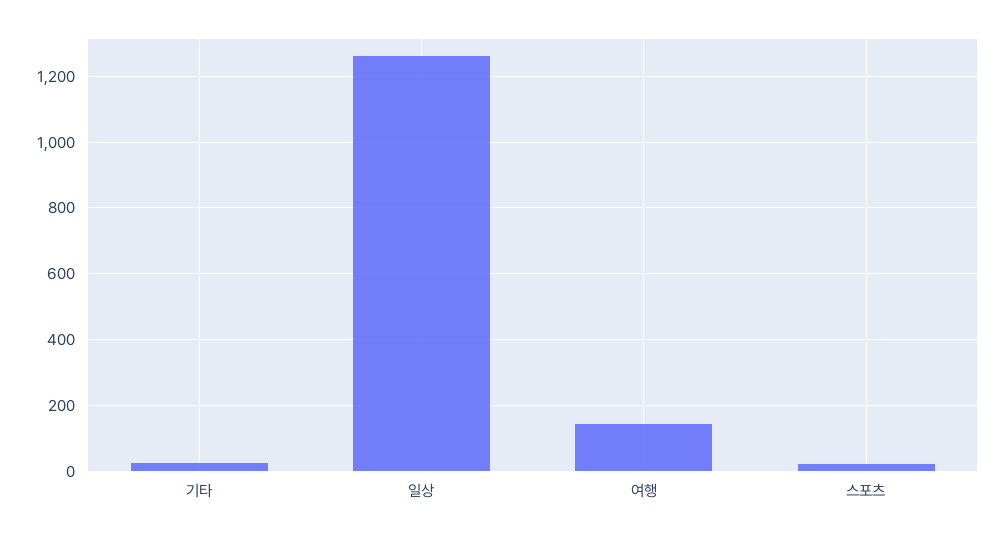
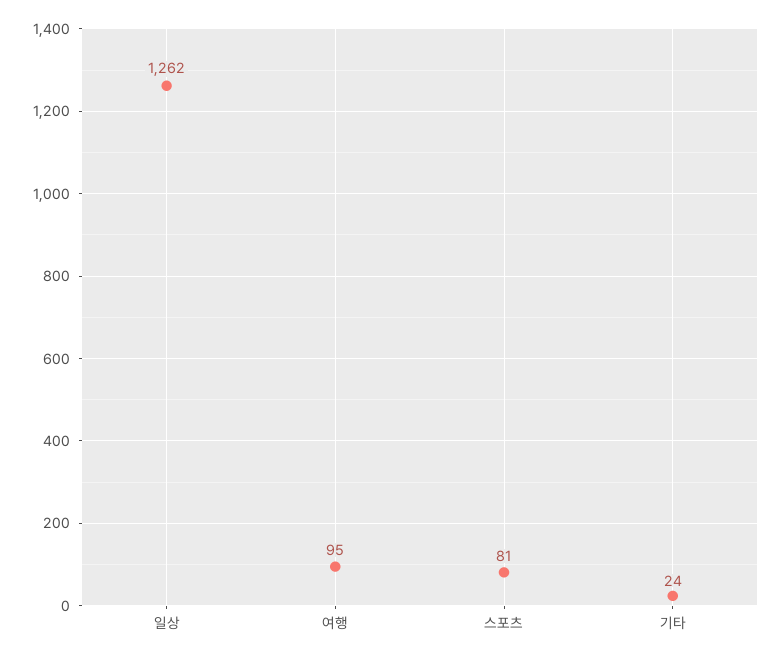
  {
    "기타": 24,
    "일상": 1262,
-   "여행": 140,
+   "여행": 95,
-   "스포츠": 20
+   "스포츠": 81
  }

